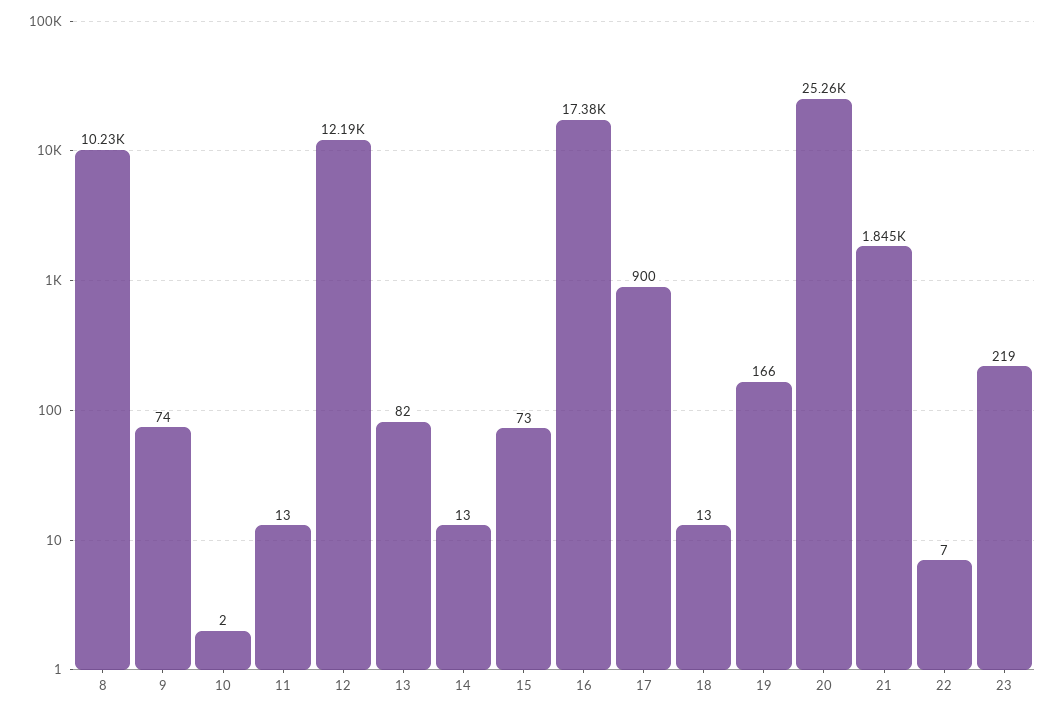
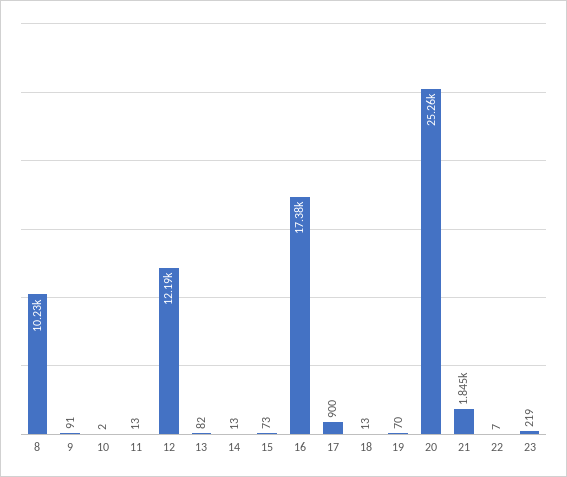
  {
    "8": 10230,
-   "9": 74,
+   "9": 91,
    "10": 2,
    "11": 13,
    "12": 12190,
    "13": 82,
    "14": 13,
    "15": 73,
    "16": 17380,
    "17": 900,
    "18": 13,
-   "19": 166,
+   "19": 70,
    "20": 25260,
    "21": 1845,
    "22": 7,
    "23": 219
  }

